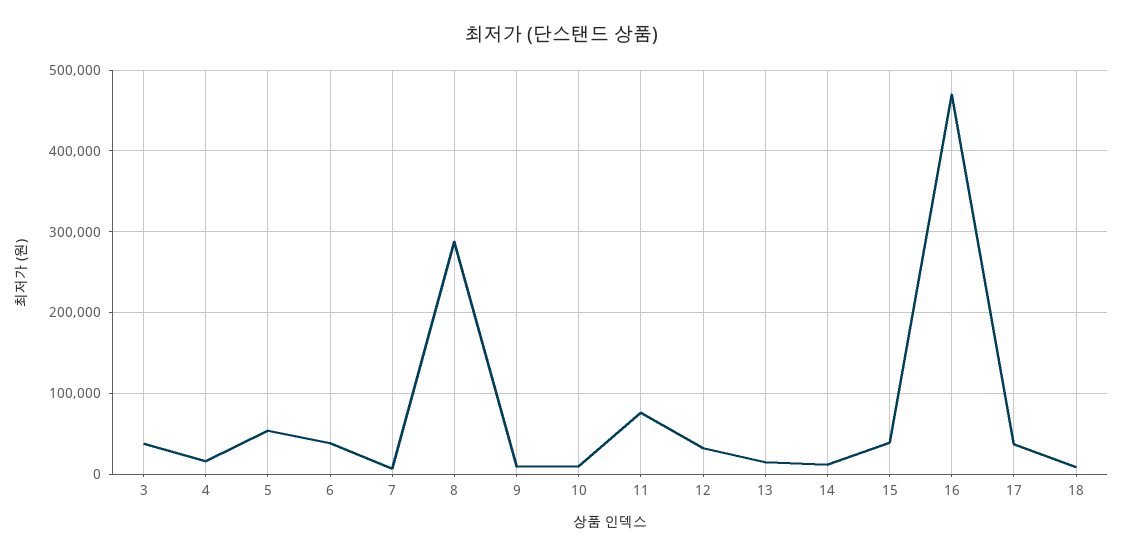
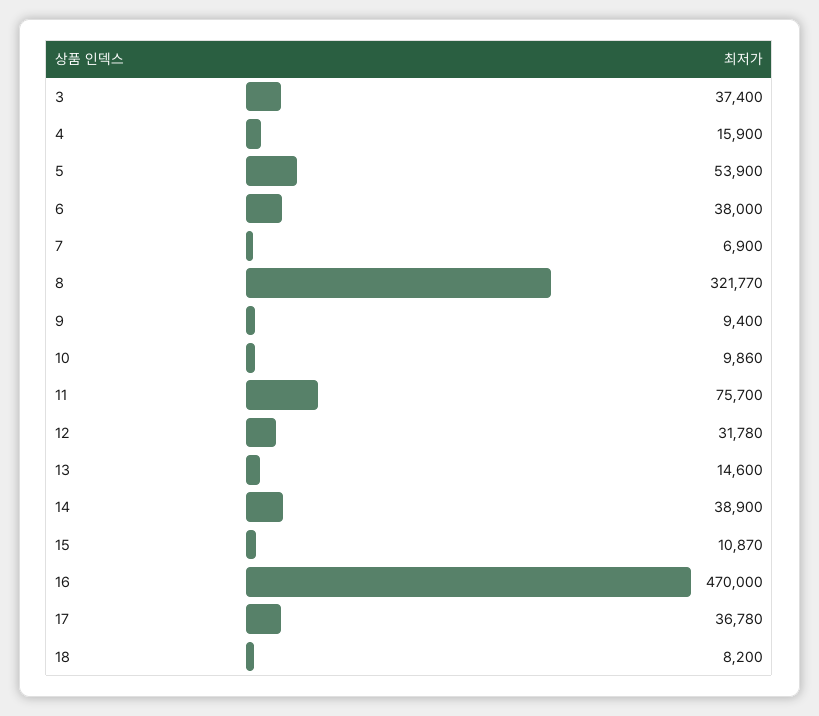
  {
    "3": 37400,
    "4": 15900,
    "5": 53900,
    "6": 38000,
    "7": 6900,
-   "8": 290000,
+   "8": 321770,
    "9": 9400,
    "10": 9860,
    "11": 75700,
    "12": 31780,
    "13": 14600,
-   "14": 10000,
+   "14": 38900,
-   "15": 40000,
+   "15": 10870,
    "16": 470000,
    "17": 36780,
    "18": 8200
  }

